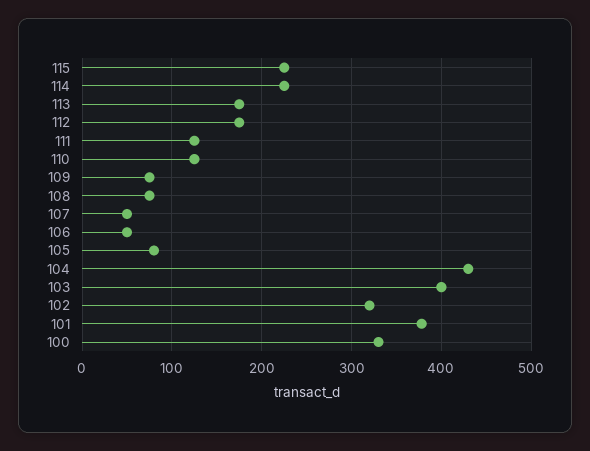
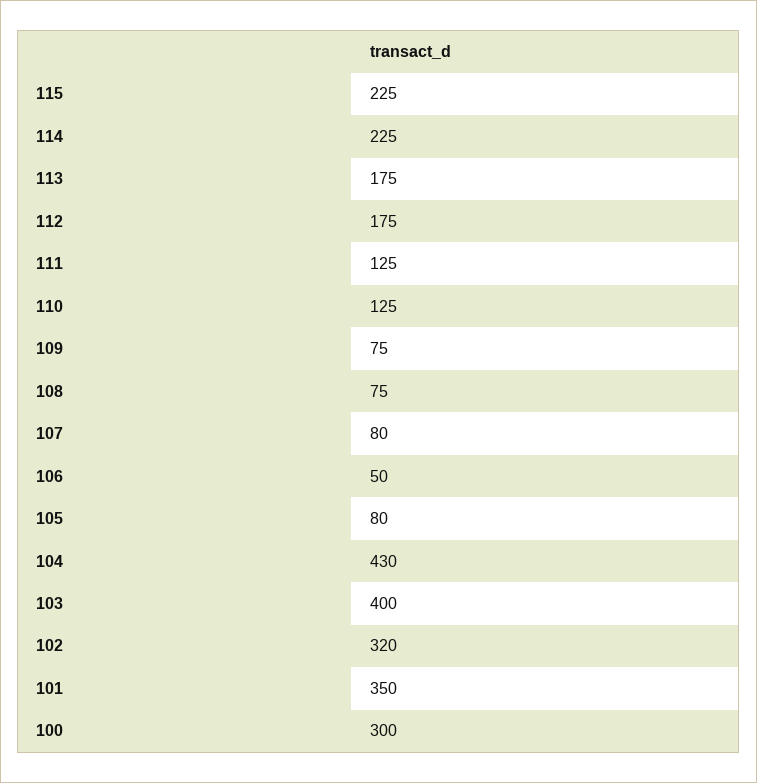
  {
    "115": 225,
    "114": 225,
    "113": 175,
    "112": 175,
    "111": 125,
    "110": 125,
    "109": 75,
    "108": 75,
-   "107": 50,
+   "107": 80,
    "106": 50,
    "105": 80,
    "104": 430,
    "103": 400,
    "102": 320,
-   "101": 380,
+   "101": 350,
-   "100": 330
+   "100": 300
  }

